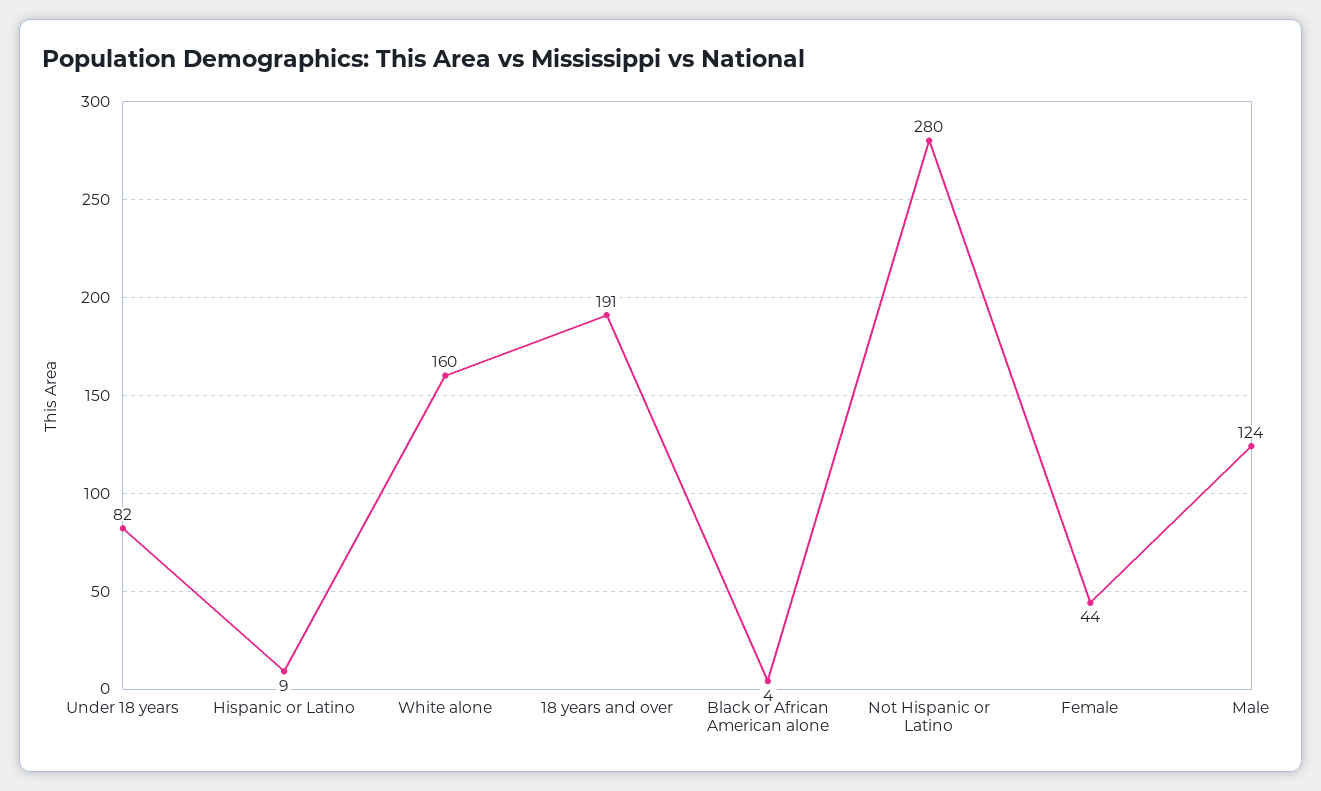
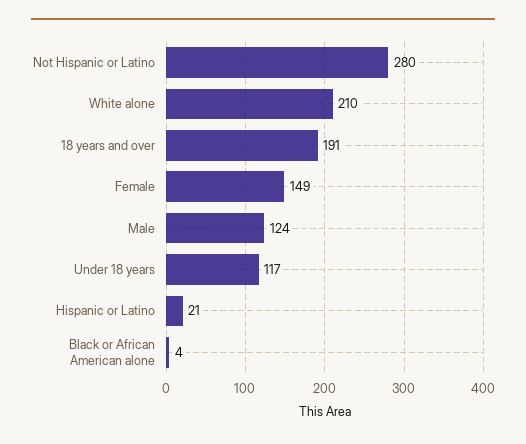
  {
-   "Under 18 years": 82,
+   "Under 18 years": 117,
-   "Hispanic or Latino": 9,
+   "Hispanic or Latino": 21,
-   "White alone": 160,
+   "White alone": 210,
    "18 years and over": 191,
    "Black or African American alone": 4,
    "Not Hispanic or Latino": 280,
-   "Female": 44,
+   "Female": 149,
    "Male": 124
  }

